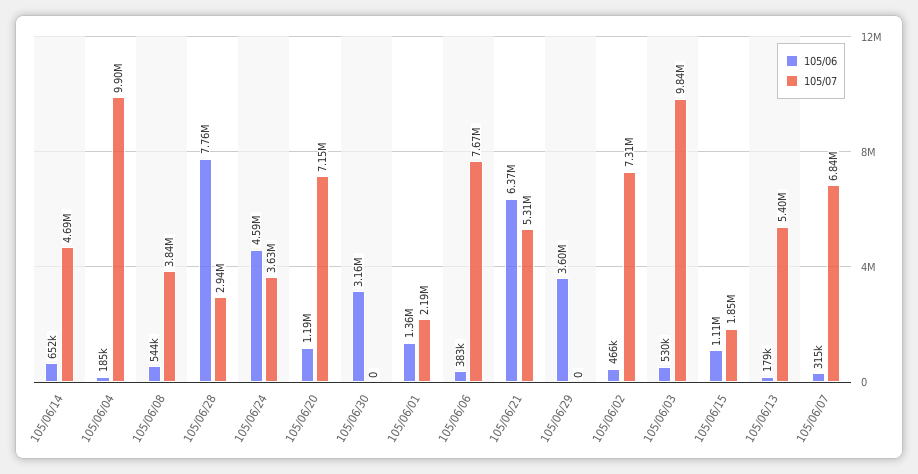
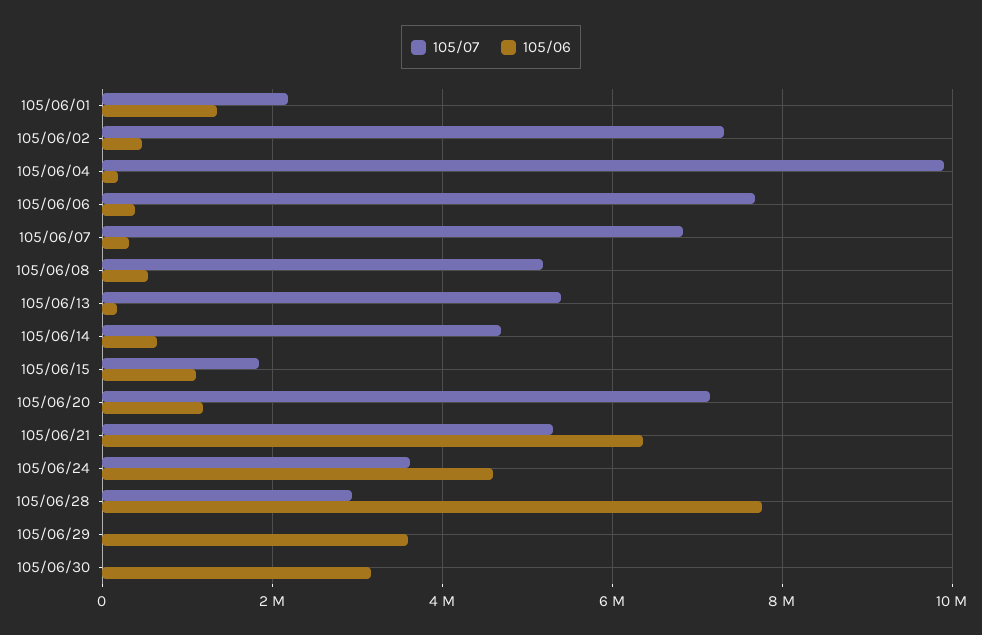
  {
    "105/06": {
      "105/06/14": 652000,
      "105/06/04": 185000,
      "105/06/08": 544000,
      "105/06/28": 7760000,
      "105/06/24": 4590000,
      "105/06/20": 1190000,
      "105/06/30": 3160000,
      "105/06/01": 1360000,
      "105/06/06": 383000,
      "105/06/21": 6370000,
      "105/06/29": 3600000,
      "105/06/02": 466000,
-     "105/06/03": 530000,
      "105/06/15": 1110000,
      "105/06/13": 179000,
      "105/06/07": 315000
    },
    "105/07": {
      "105/06/14": 4690000,
      "105/06/04": 9900000,
-     "105/06/08": 3840000,
+     "105/06/08": 5200000,
      "105/06/28": 2940000,
      "105/06/24": 3630000,
      "105/06/20": 7150000,
      "105/06/30": 0,
      "105/06/01": 2190000,
      "105/06/06": 7670000,
      "105/06/21": 5310000,
      "105/06/29": 0,
      "105/06/02": 7310000,
-     "105/06/03": 9840000,
      "105/06/15": 1850000,
      "105/06/13": 5400000,
      "105/06/07": 6840000
    }
  }

